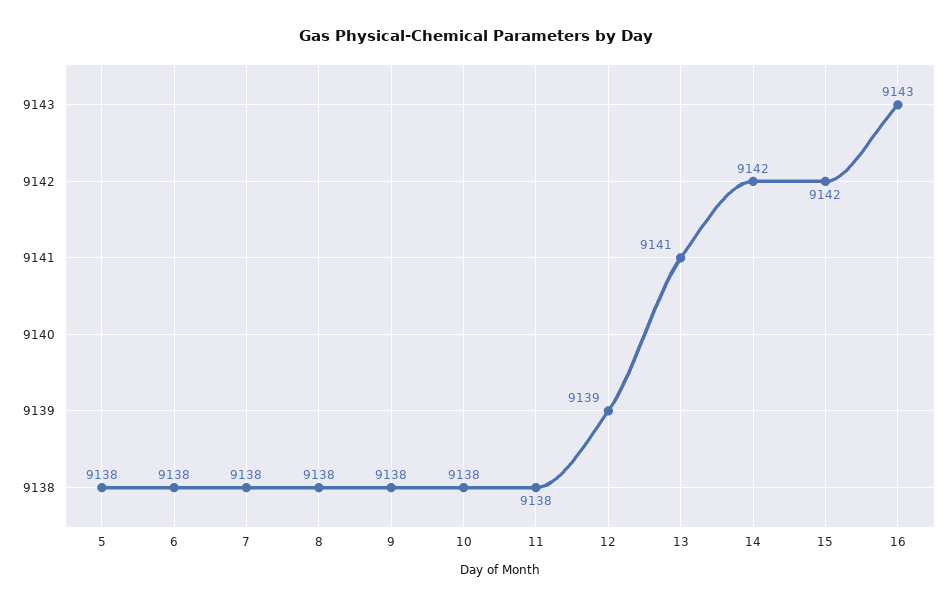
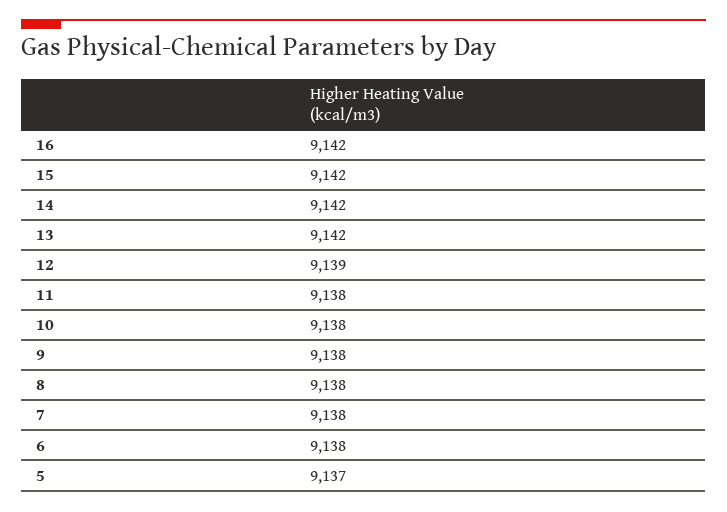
  {
-   "5": 9138,
+   "5": 9137,
    "6": 9138,
    "7": 9138,
    "8": 9138,
    "9": 9138,
    "10": 9138,
    "11": 9138,
    "12": 9139,
-   "13": 9141,
+   "13": 9142,
    "14": 9142,
    "15": 9142,
-   "16": 9143
+   "16": 9142
  }

